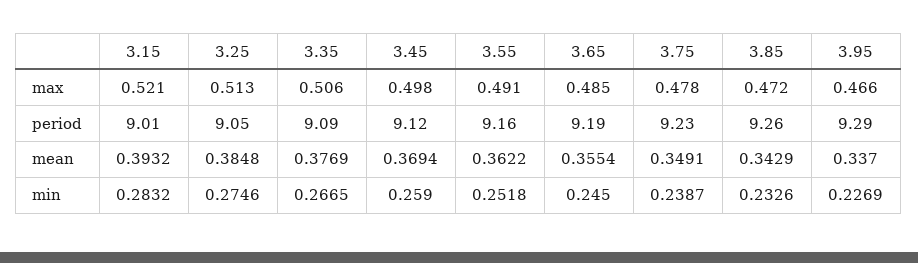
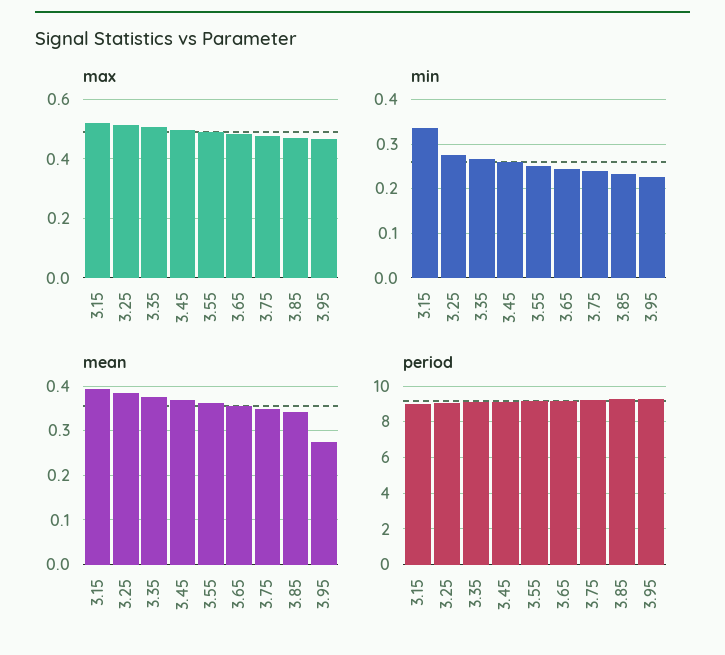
  {
    "max": {
      "3.15": 0.521,
      "3.25": 0.513,
      "3.35": 0.506,
      "3.45": 0.498,
      "3.55": 0.491,
      "3.65": 0.485,
      "3.75": 0.478,
      "3.85": 0.472,
      "3.95": 0.466
    },
    "period": {
      "3.15": 9.01,
      "3.25": 9.05,
      "3.35": 9.09,
      "3.45": 9.12,
      "3.55": 9.16,
      "3.65": 9.19,
      "3.75": 9.23,
      "3.85": 9.26,
      "3.95": 9.29
    },
    "mean": {
      "3.15": 0.3932,
      "3.25": 0.3848,
      "3.35": 0.3769,
      "3.45": 0.3694,
      "3.55": 0.3622,
      "3.65": 0.3554,
      "3.75": 0.3491,
      "3.85": 0.3429,
-     "3.95": 0.337
+     "3.95": 0.28
    },
    "min": {
-     "3.15": 0.2832,
+     "3.15": 0.34,
      "3.25": 0.2746,
      "3.35": 0.2665,
      "3.45": 0.259,
      "3.55": 0.2518,
      "3.65": 0.245,
      "3.75": 0.2387,
      "3.85": 0.2326,
      "3.95": 0.2269
    }
  }

